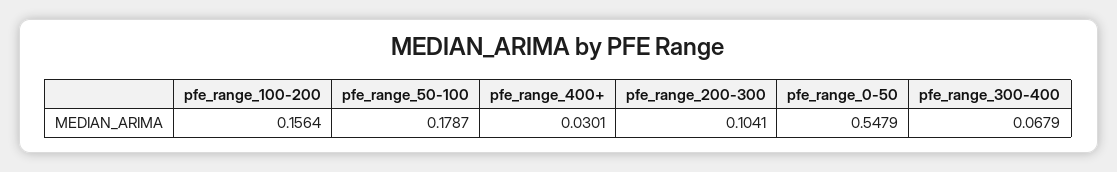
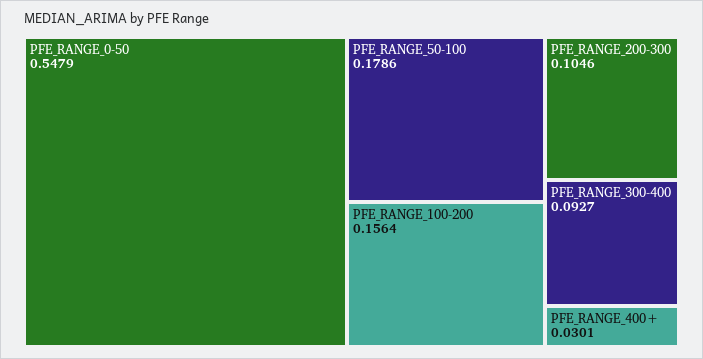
  {
    "pfe_range_100-200": 0.1564,
-   "pfe_range_50-100": 0.1787,
+   "pfe_range_50-100": 0.1786,
    "pfe_range_400+": 0.0301,
-   "pfe_range_200-300": 0.1041,
+   "pfe_range_200-300": 0.1046,
    "pfe_range_0-50": 0.5479,
-   "pfe_range_300-400": 0.0679
+   "pfe_range_300-400": 0.0927
  }

